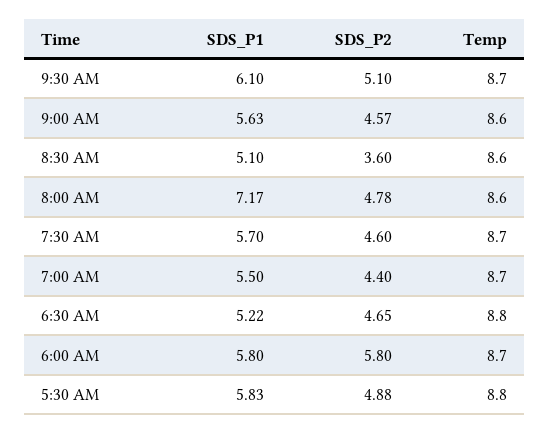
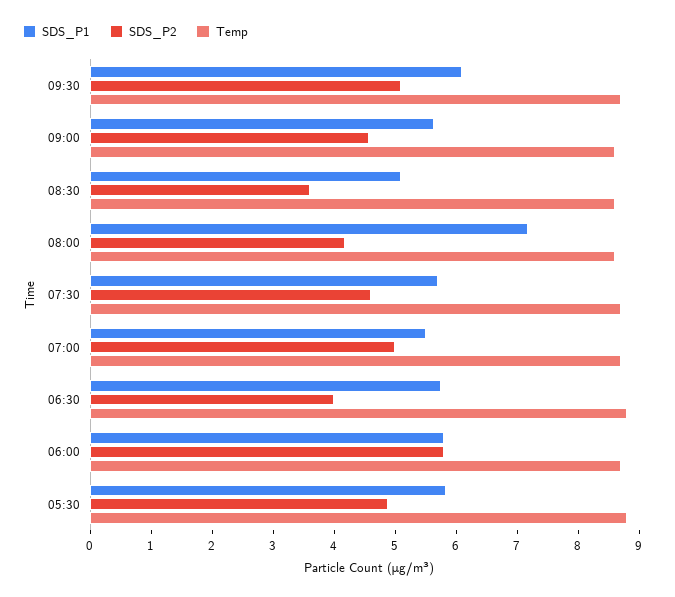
  {
    "SDS_P1": {
      "9:30 AM": 6.1,
      "9:00 AM": 5.63,
      "8:30 AM": 5.1,
      "8:00 AM": 7.17,
      "7:30 AM": 5.7,
      "7:00 AM": 5.5,
-     "6:30 AM": 5.22,
+     "6:30 AM": 5.8,
      "6:00 AM": 5.8,
      "5:30 AM": 5.83
    },
    "SDS_P2": {
      "9:30 AM": 5.1,
      "9:00 AM": 4.57,
      "8:30 AM": 3.6,
-     "8:00 AM": 4.78,
+     "8:00 AM": 4.2,
      "7:30 AM": 4.6,
-     "7:00 AM": 4.4,
+     "7:00 AM": 5,
-     "6:30 AM": 4.65,
+     "6:30 AM": 4,
      "6:00 AM": 5.8,
      "5:30 AM": 4.88
    },
    "Temp": {
      "9:30 AM": 8.7,
      "9:00 AM": 8.6,
      "8:30 AM": 8.6,
      "8:00 AM": 8.6,
      "7:30 AM": 8.7,
      "7:00 AM": 8.7,
      "6:30 AM": 8.8,
      "6:00 AM": 8.7,
      "5:30 AM": 8.8
    }
  }

